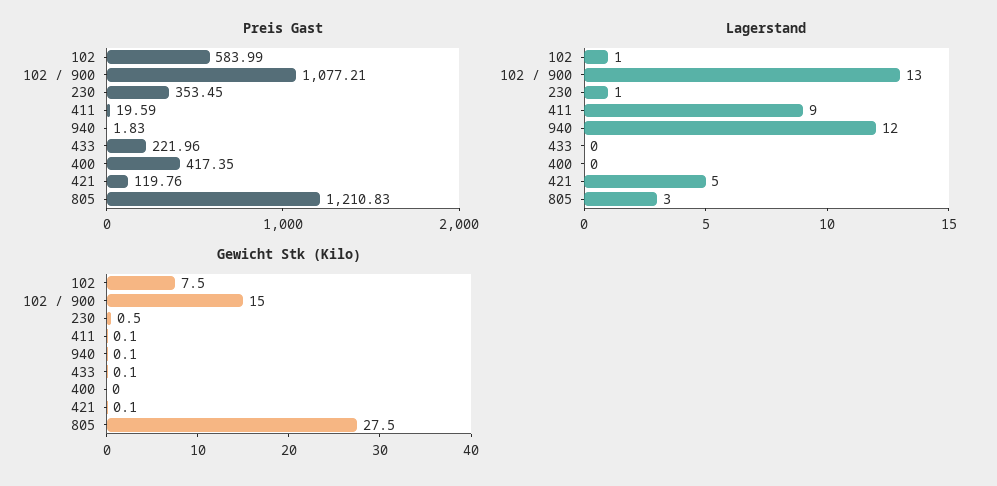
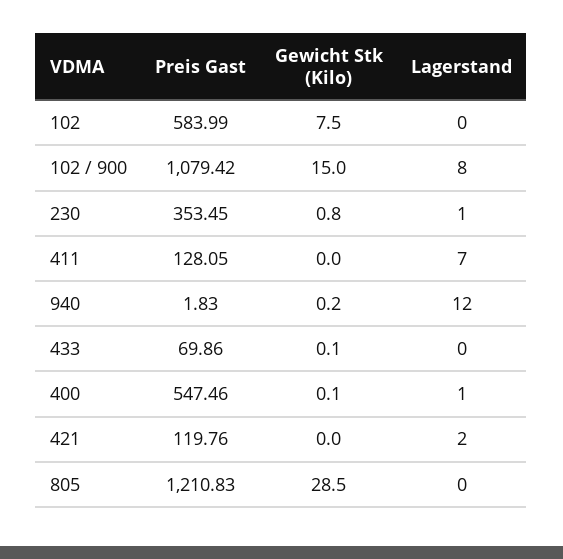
  {
    "Preis Gast": {
      "102": 583.99,
-     "102 / 900": 1077.21,
+     "102 / 900": 1079.42,
      "230": 353.45,
-     "411": 19.59,
+     "411": 128.05,
      "940": 1.83,
-     "433": 221.96,
+     "433": 69.86,
-     "400": 417.35,
+     "400": 547.46,
      "421": 119.76,
      "805": 1210.83
    },
    "Lagerstand": {
-     "102": 1,
+     "102": 0,
-     "102 / 900": 13,
+     "102 / 900": 8,
      "230": 1,
-     "411": 9,
+     "411": 7,
      "940": 12,
      "433": 0,
-     "400": 0,
+     "400": 1,
-     "421": 5,
+     "421": 2,
-     "805": 3
+     "805": 0
    },
    "Gewicht Stk (Kilo)": {
      "102": 7.5,
      "102 / 900": 15,
-     "230": 0.5,
+     "230": 0.8,
-     "411": 0.1,
+     "411": 0,
-     "940": 0.1,
+     "940": 0.2,
      "433": 0.1,
-     "400": 0,
+     "400": 0.1,
-     "421": 0.1,
+     "421": 0,
-     "805": 27.5
+     "805": 28.5
    }
  }

